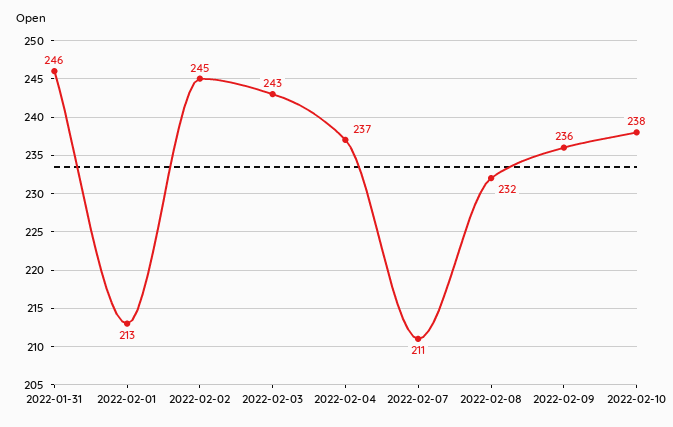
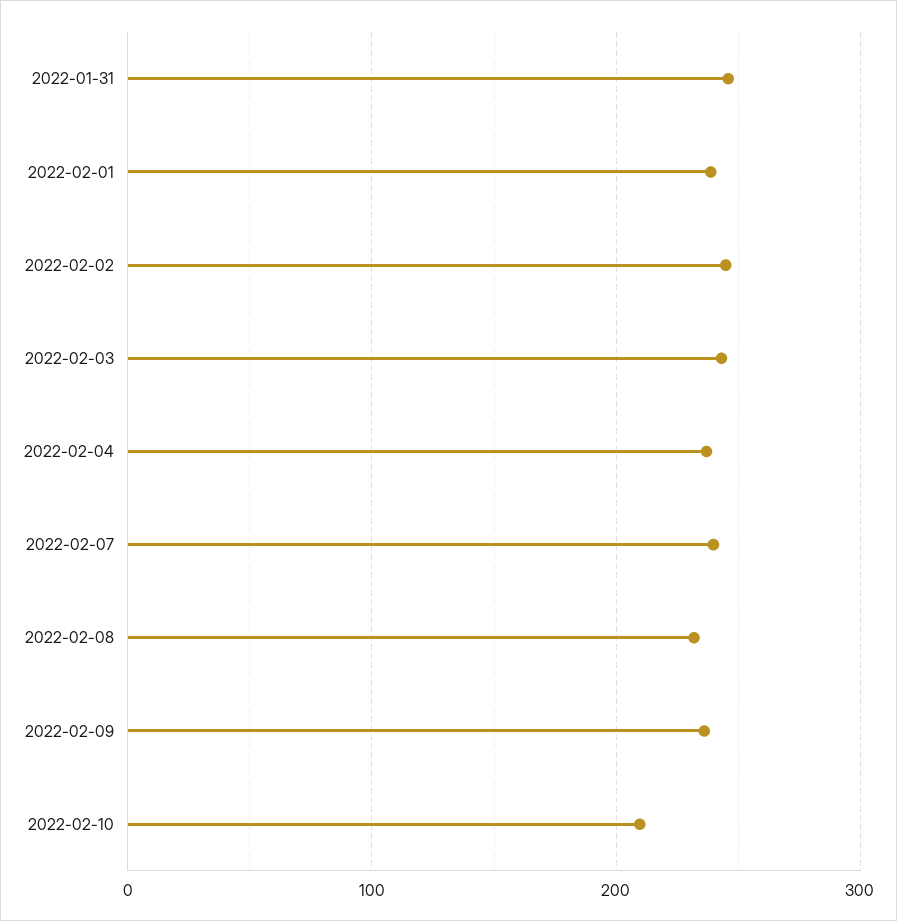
  {
    "2022-01-31": 246,
-   "2022-02-01": 213,
+   "2022-02-01": 240,
    "2022-02-02": 245,
    "2022-02-03": 243,
    "2022-02-04": 237,
-   "2022-02-07": 211,
+   "2022-02-07": 240,
    "2022-02-08": 232,
    "2022-02-09": 236,
-   "2022-02-10": 238
+   "2022-02-10": 210
  }

